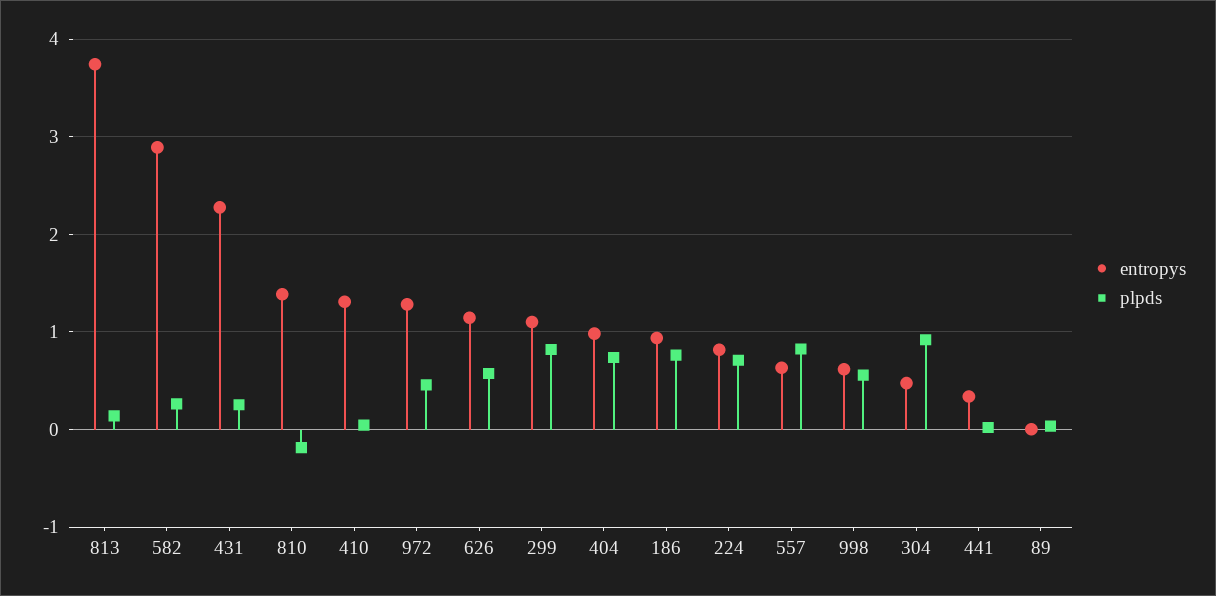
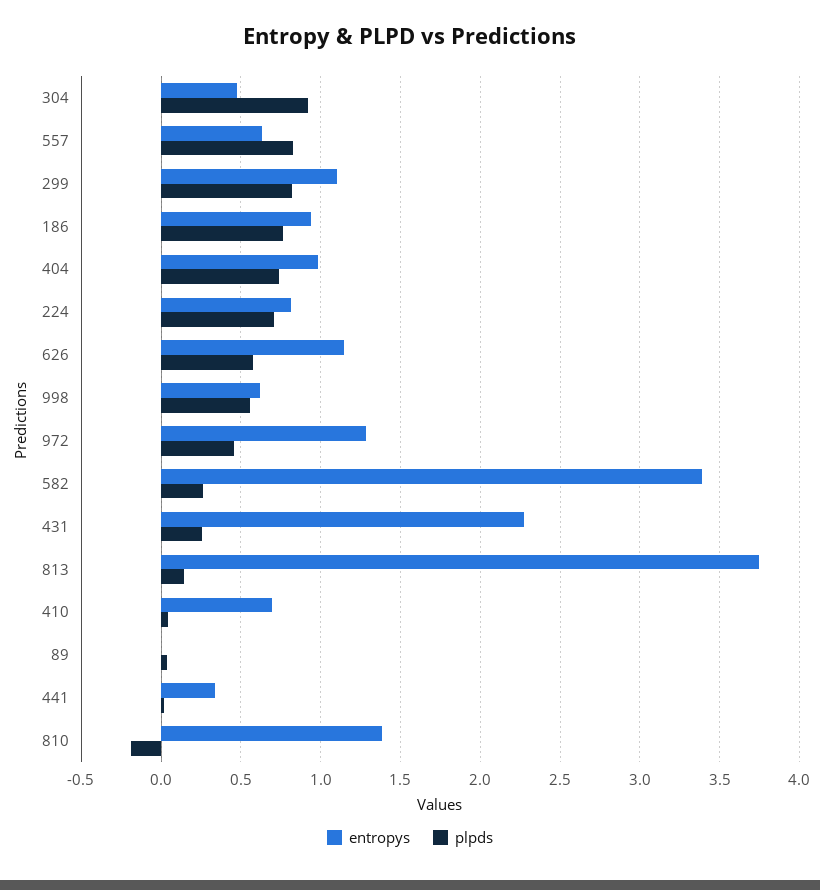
  {
    "entropys": {
      "813": 3.75,
-     "582": 2.9,
+     "582": 3.4,
      "431": 2.3,
      "810": 1.4,
-     "410": 1.3,
+     "410": 0.7,
      "972": 1.3,
      "626": 1.15,
      "299": 1.1,
      "404": 1,
      "186": 0.95,
      "224": 0.8,
      "557": 0.65,
      "998": 0.6,
      "304": 0.5,
      "441": 0.35,
      "89": 0
    },
    "plpds": {
      "813": 0.15,
      "582": 0.25,
      "431": 0.25,
      "810": -0.2,
      "410": 0.05,
      "972": 0.45,
      "626": 0.55,
      "299": 0.8,
      "404": 0.75,
      "186": 0.75,
      "224": 0.7,
      "557": 0.85,
      "998": 0.55,
      "304": 0.9,
      "441": 0,
      "89": 0.05
    }
  }

